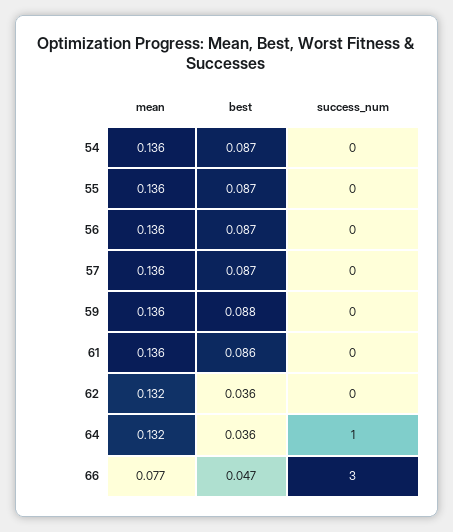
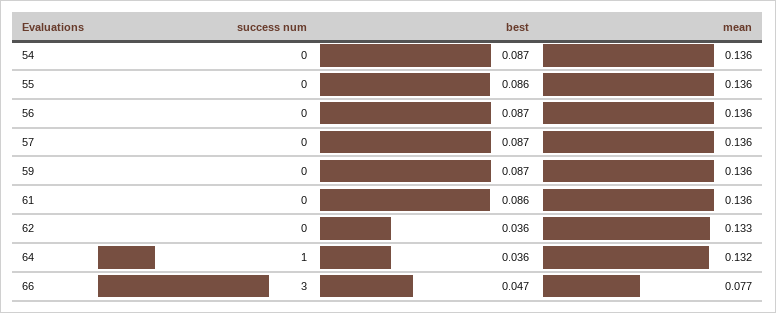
  {
    "mean": {
      "54": 0.136,
      "55": 0.136,
      "56": 0.136,
      "57": 0.136,
      "59": 0.136,
      "61": 0.136,
-     "62": 0.132,
+     "62": 0.133,
      "64": 0.132,
      "66": 0.077
    },
    "best": {
      "54": 0.087,
-     "55": 0.087,
+     "55": 0.086,
      "56": 0.087,
      "57": 0.087,
-     "59": 0.088,
+     "59": 0.087,
      "61": 0.086,
      "62": 0.036,
      "64": 0.036,
      "66": 0.047
    },
    "success_num": {
      "54": 0,
      "55": 0,
      "56": 0,
      "57": 0,
      "59": 0,
      "61": 0,
      "62": 0,
      "64": 1,
      "66": 3
    }
  }

